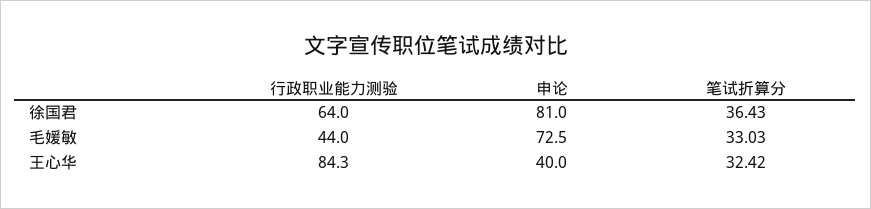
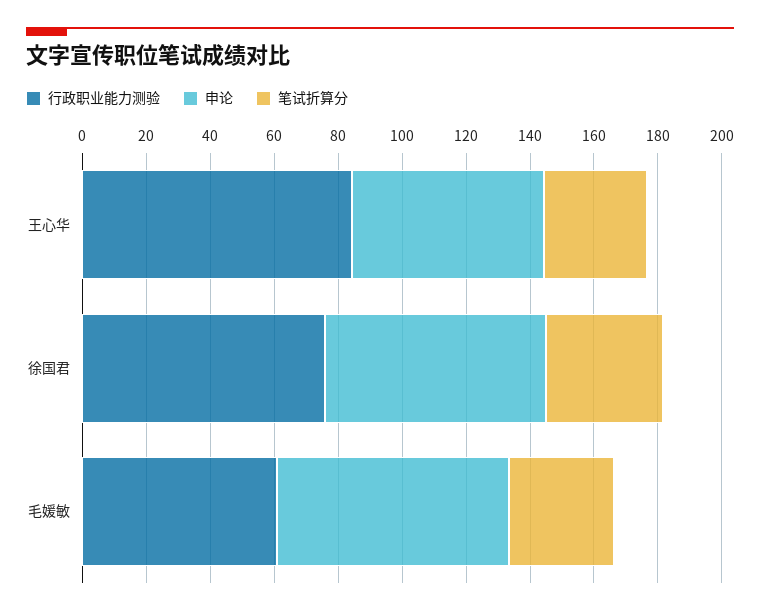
  {
    "行政职业能力测验": {
-     "徐国君": 64,
+     "徐国君": 75,
-     "毛媛敏": 44,
+     "毛媛敏": 60,
      "王心华": 84.3
    },
    "申论": {
-     "徐国君": 81,
+     "徐国君": 70,
      "毛媛敏": 72.5,
-     "王心华": 40
+     "王心华": 60
    },
    "笔试折算分": {
      "徐国君": 36.43,
      "毛媛敏": 33.03,
      "王心华": 32.42
    }
  }

